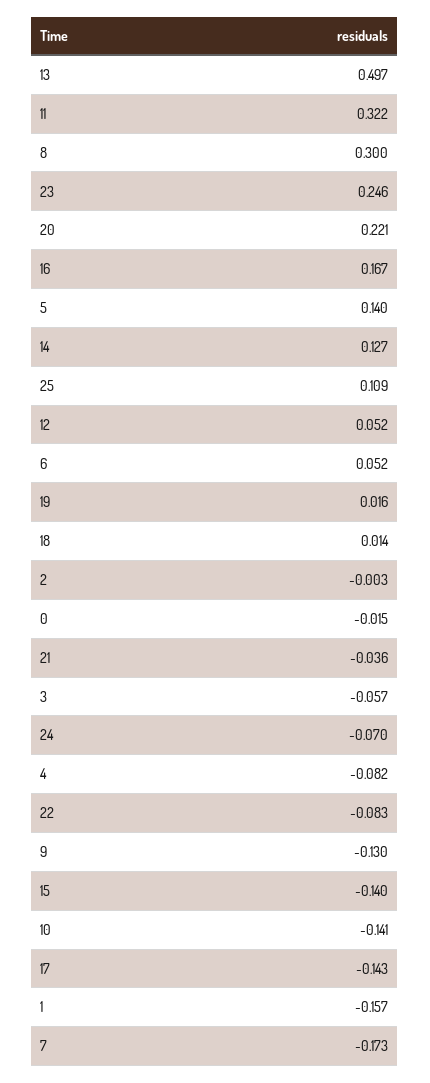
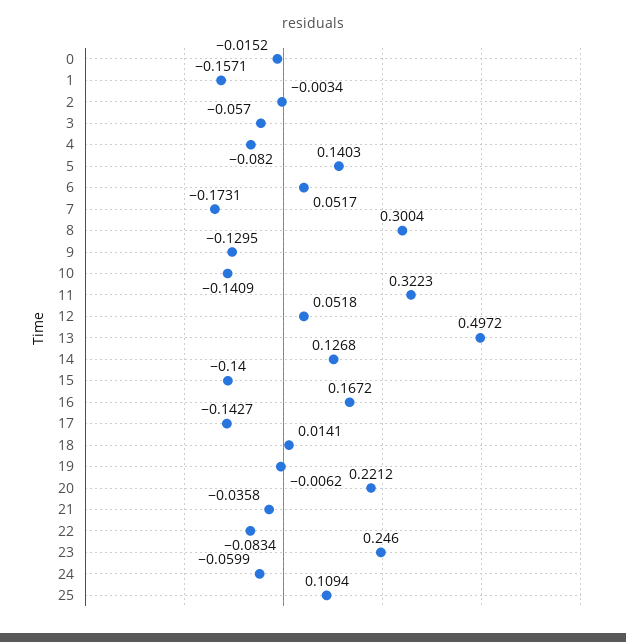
  {
    "13": 0.4972,
    "11": 0.3223,
    "8": 0.3004,
    "23": 0.246,
    "20": 0.2212,
    "16": 0.1672,
    "5": 0.1403,
    "14": 0.1268,
    "25": 0.1094,
    "12": 0.0518,
    "6": 0.0517,
-   "19": 0.016,
+   "19": -0.0062,
    "18": 0.0141,
    "2": -0.0034,
    "0": -0.0152,
    "21": -0.0358,
    "3": -0.057,
-   "24": -0.07,
+   "24": -0.0599,
    "4": -0.082,
    "22": -0.0834,
    "9": -0.1295,
    "15": -0.14,
    "10": -0.1409,
    "17": -0.1427,
    "1": -0.1571,
    "7": -0.1731
  }

